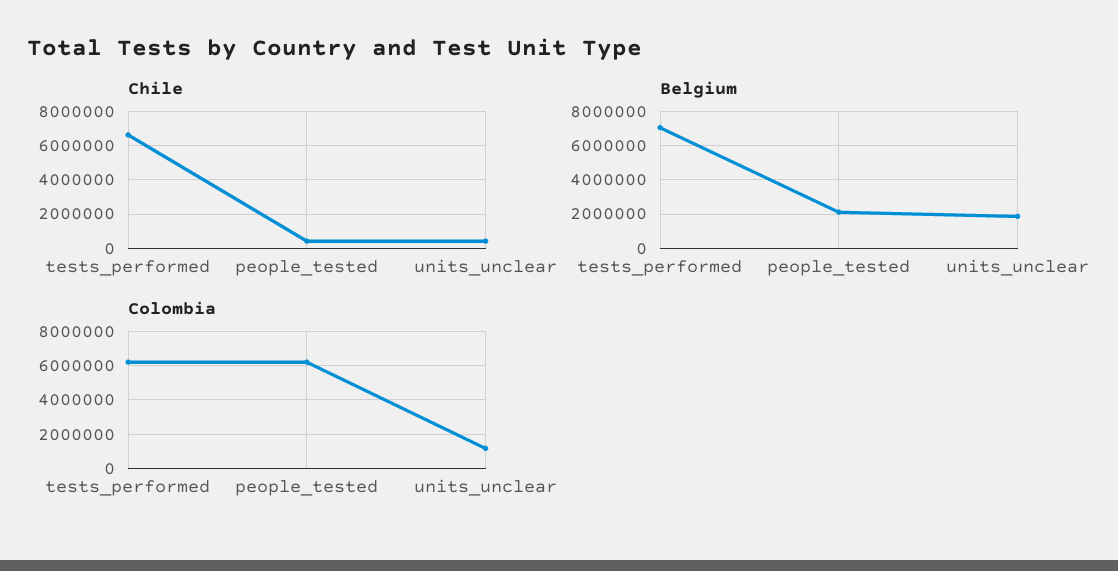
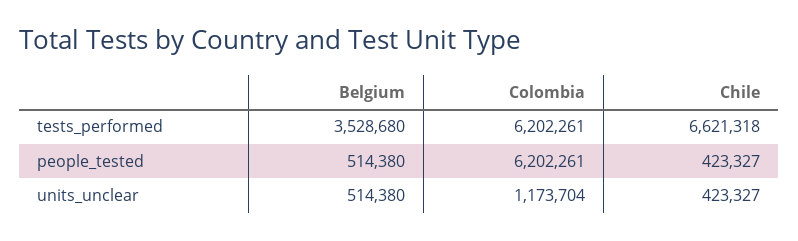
  {
    "Chile": {
      "tests_performed": 6621318,
      "people_tested": 423327,
      "units_unclear": 423327
    },
    "Belgium": {
-     "tests_performed": 7000000,
+     "tests_performed": 3528680,
-     "people_tested": 2000000,
+     "people_tested": 514380,
-     "units_unclear": 2000000
+     "units_unclear": 514380
    },
    "Colombia": {
      "tests_performed": 6202261,
      "people_tested": 6202261,
      "units_unclear": 1173704
    }
  }

